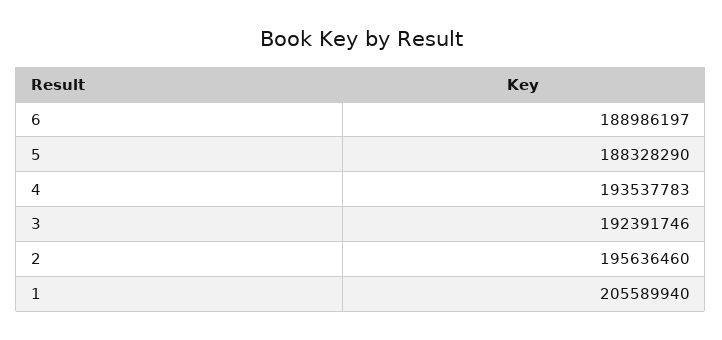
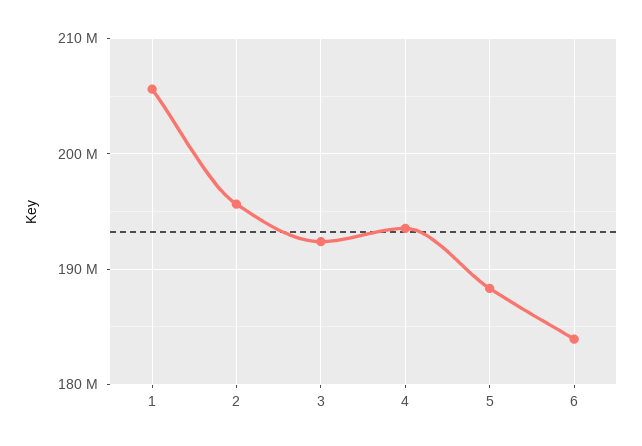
  {
-   "6": 188986197,
+   "6": 184000000,
    "5": 188328290,
    "4": 193537783,
    "3": 192391746,
    "2": 195636460,
    "1": 205589940
  }

